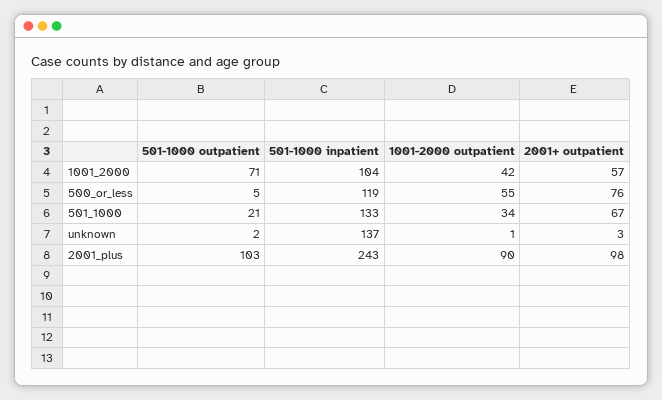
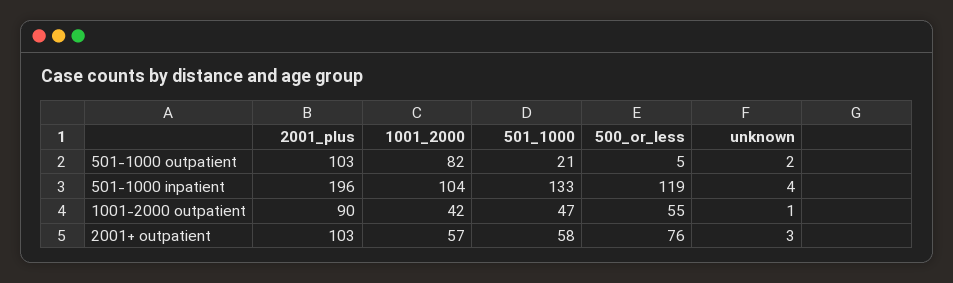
  {
    "501-1000 outpatient": {
-     "1001_2000": 71,
+     "1001_2000": 82,
      "500_or_less": 5,
      "501_1000": 21,
      "unknown": 2,
      "2001_plus": 103
    },
    "501-1000 inpatient": {
      "1001_2000": 104,
      "500_or_less": 119,
      "501_1000": 133,
-     "unknown": 137,
+     "unknown": 4,
-     "2001_plus": 243
+     "2001_plus": 196
    },
    "1001-2000 outpatient": {
      "1001_2000": 42,
      "500_or_less": 55,
-     "501_1000": 34,
+     "501_1000": 47,
      "unknown": 1,
      "2001_plus": 90
    },
    "2001+ outpatient": {
      "1001_2000": 57,
      "500_or_less": 76,
-     "501_1000": 67,
+     "501_1000": 58,
      "unknown": 3,
-     "2001_plus": 98
+     "2001_plus": 103
    }
  }

